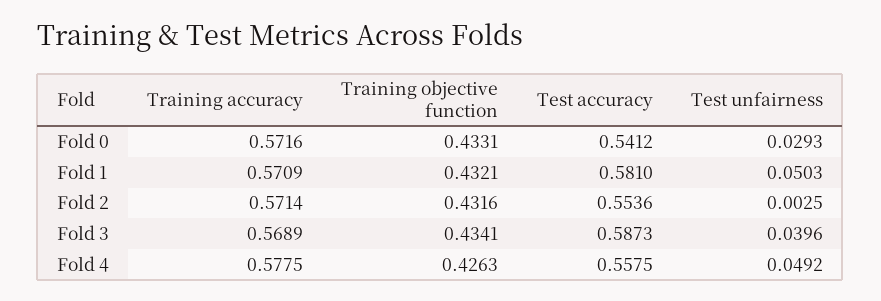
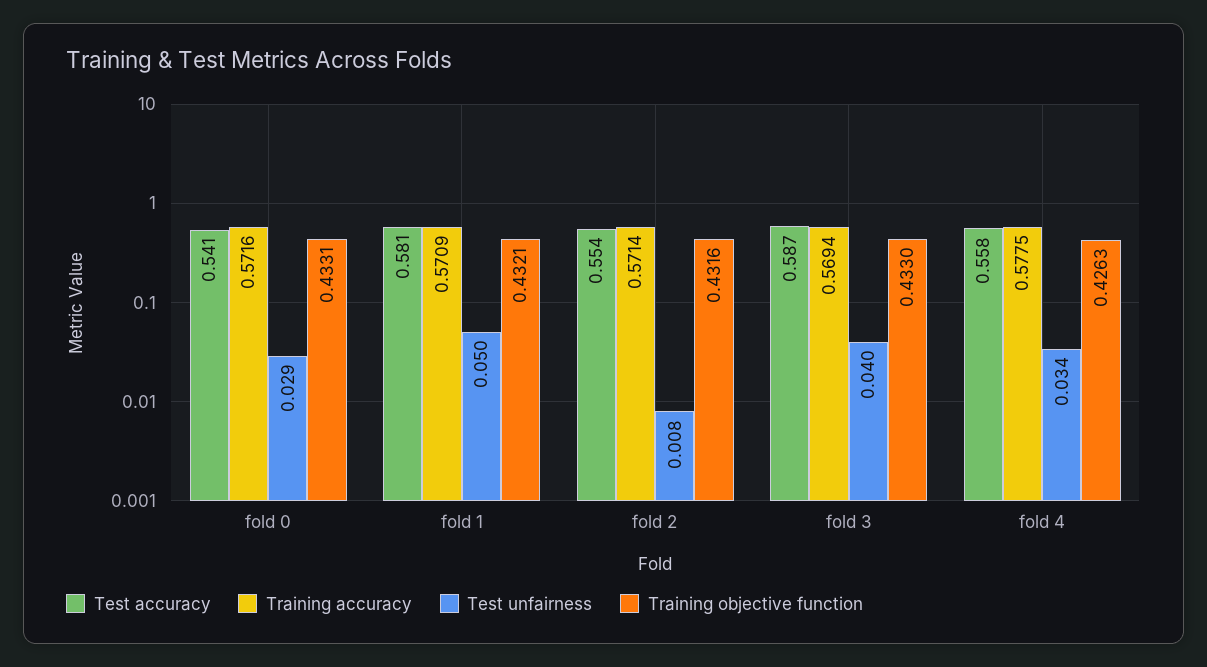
  {
    "Training accuracy": {
      "Fold 0": 0.5716,
      "Fold 1": 0.5709,
      "Fold 2": 0.5714,
-     "Fold 3": 0.5689,
+     "Fold 3": 0.5694,
      "Fold 4": 0.5775
    },
    "Training objective function": {
      "Fold 0": 0.4331,
      "Fold 1": 0.4321,
      "Fold 2": 0.4316,
-     "Fold 3": 0.4341,
+     "Fold 3": 0.433,
      "Fold 4": 0.4263
    },
    "Test accuracy": {
      "Fold 0": 0.5412,
      "Fold 1": 0.581,
      "Fold 2": 0.5536,
      "Fold 3": 0.5873,
      "Fold 4": 0.5575
    },
    "Test unfairness": {
      "Fold 0": 0.0293,
      "Fold 1": 0.0503,
-     "Fold 2": 0.0025,
+     "Fold 2": 0.008,
      "Fold 3": 0.0396,
-     "Fold 4": 0.0492
+     "Fold 4": 0.034
    }
  }

